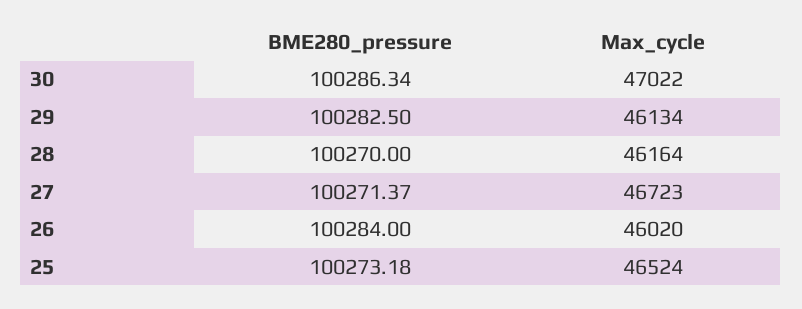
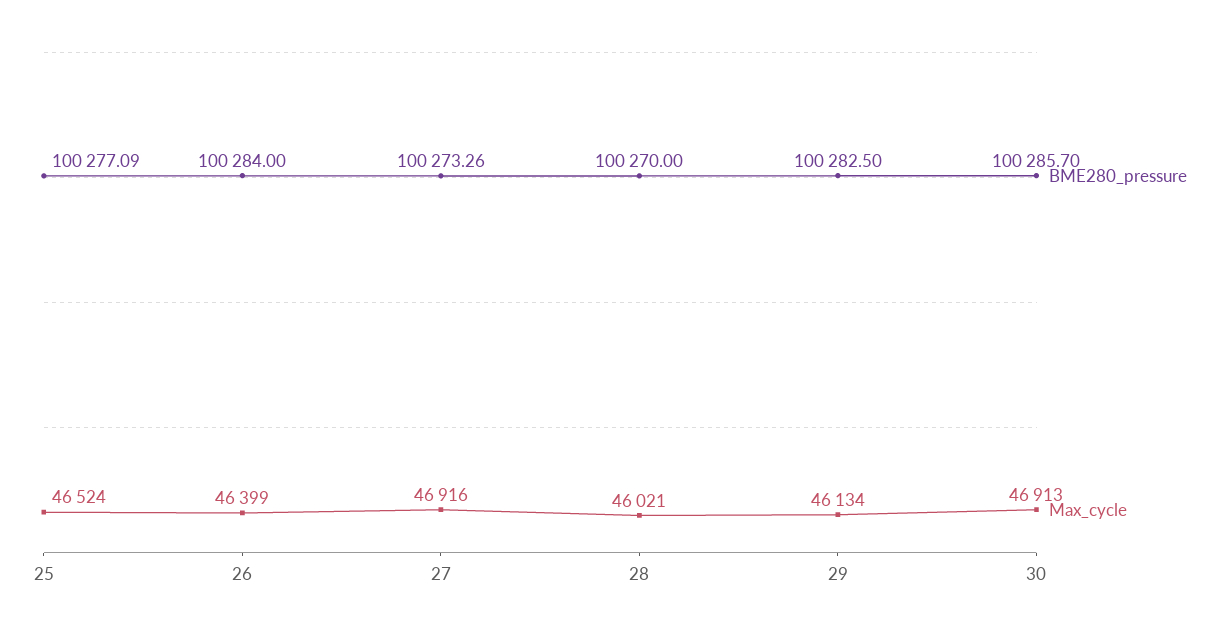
  {
    "BME280_pressure": {
-     "30": 100286.34,
+     "30": 100285.7,
      "29": 100282.5,
      "28": 100270,
-     "27": 100271.37,
+     "27": 100273.26,
      "26": 100284,
-     "25": 100273.18
+     "25": 100277.09
    },
    "Max_cycle": {
-     "30": 47022,
+     "30": 46913,
      "29": 46134,
-     "28": 46164,
+     "28": 46021,
-     "27": 46723,
+     "27": 46916,
-     "26": 46020,
+     "26": 46399,
      "25": 46524
    }
  }

